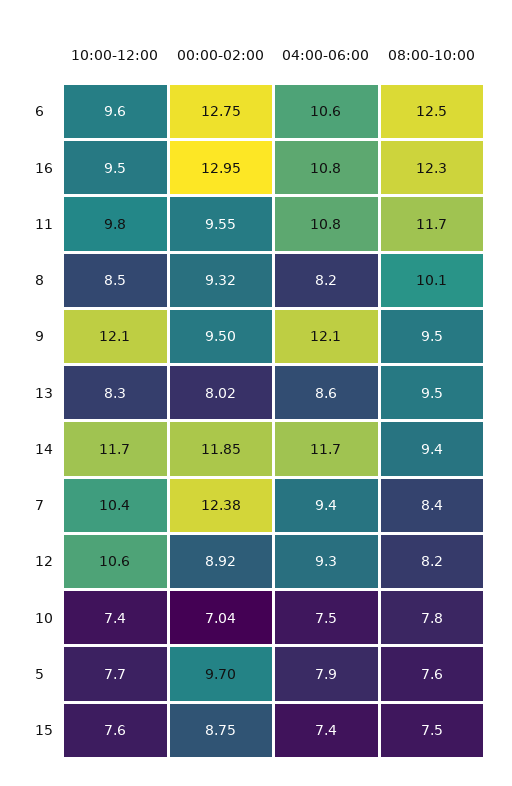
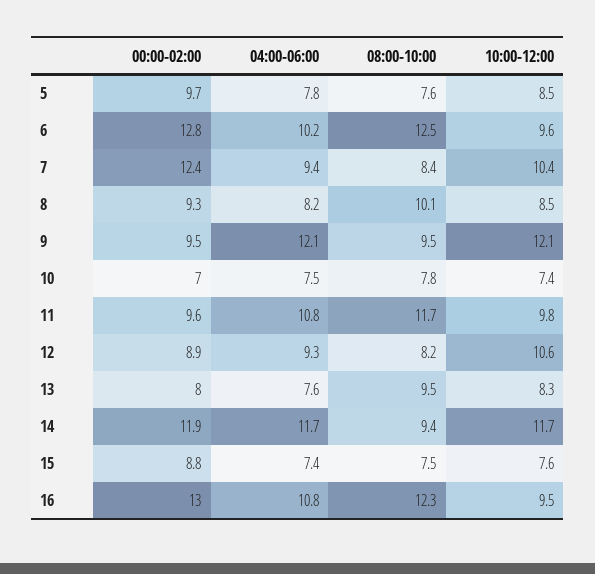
  {
    "10:00-12:00": {
      "6": 9.6,
      "16": 9.5,
      "11": 9.8,
      "8": 8.5,
      "9": 12.1,
      "13": 8.3,
      "14": 11.7,
      "7": 10.4,
      "12": 10.6,
      "10": 7.4,
-     "5": 7.7,
+     "5": 8.5,
      "15": 7.6
    },
    "00:00-02:00": {
      "6": 12.75,
      "16": 12.95,
      "11": 9.55,
      "8": 9.32,
      "9": 9.5,
      "13": 8.02,
      "14": 11.85,
      "7": 12.38,
      "12": 8.92,
      "10": 7.04,
      "5": 9.7,
      "15": 8.75
    },
    "04:00-06:00": {
-     "6": 10.6,
+     "6": 10.2,
      "16": 10.8,
      "11": 10.8,
      "8": 8.2,
      "9": 12.1,
-     "13": 8.6,
+     "13": 7.6,
      "14": 11.7,
      "7": 9.4,
      "12": 9.3,
      "10": 7.5,
-     "5": 7.9,
+     "5": 7.8,
      "15": 7.4
    },
    "08:00-10:00": {
      "6": 12.5,
      "16": 12.3,
      "11": 11.7,
      "8": 10.1,
      "9": 9.5,
      "13": 9.5,
      "14": 9.4,
      "7": 8.4,
      "12": 8.2,
      "10": 7.8,
      "5": 7.6,
      "15": 7.5
    }
  }

